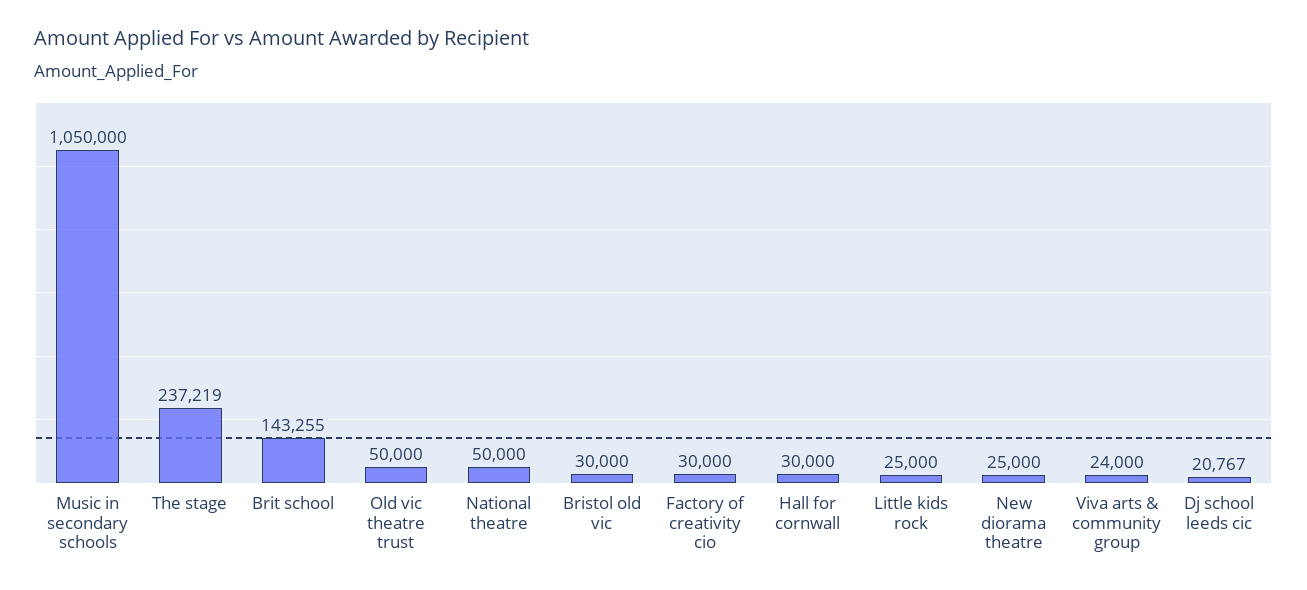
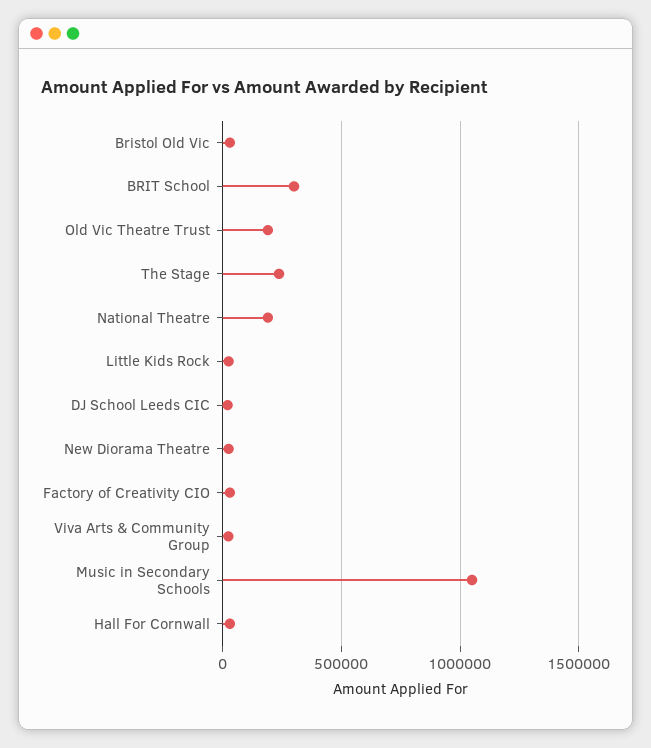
  {
    "Music in secondary schools": 1050000,
    "The stage": 237219,
-   "Brit school": 143255,
+   "Brit school": 300000,
-   "Old vic theatre trust": 50000,
+   "Old vic theatre trust": 200000,
-   "National theatre": 50000,
+   "National theatre": 200000,
    "Bristol old vic": 30000,
    "Factory of creativity cio": 30000,
    "Hall for cornwall": 30000,
    "Little kids rock": 25000,
    "New diorama theatre": 25000,
    "Viva arts & community group": 24000,
    "Dj school leeds cic": 20767
  }

